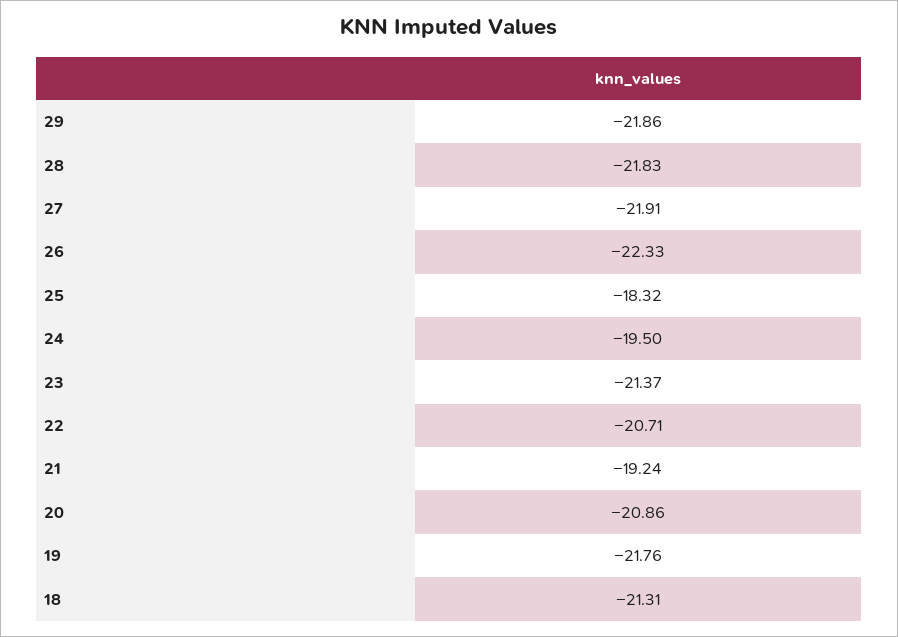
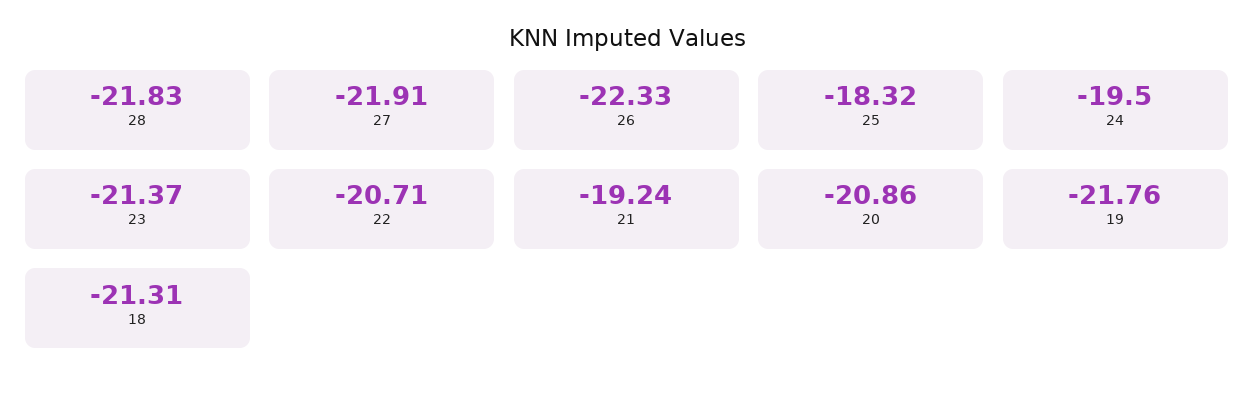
  {
-   "29": -21.86,
    "28": -21.83,
    "27": -21.91,
    "26": -22.33,
    "25": -18.32,
    "24": -19.5,
    "23": -21.37,
    "22": -20.71,
    "21": -19.24,
    "20": -20.86,
    "19": -21.76,
    "18": -21.31
  }

